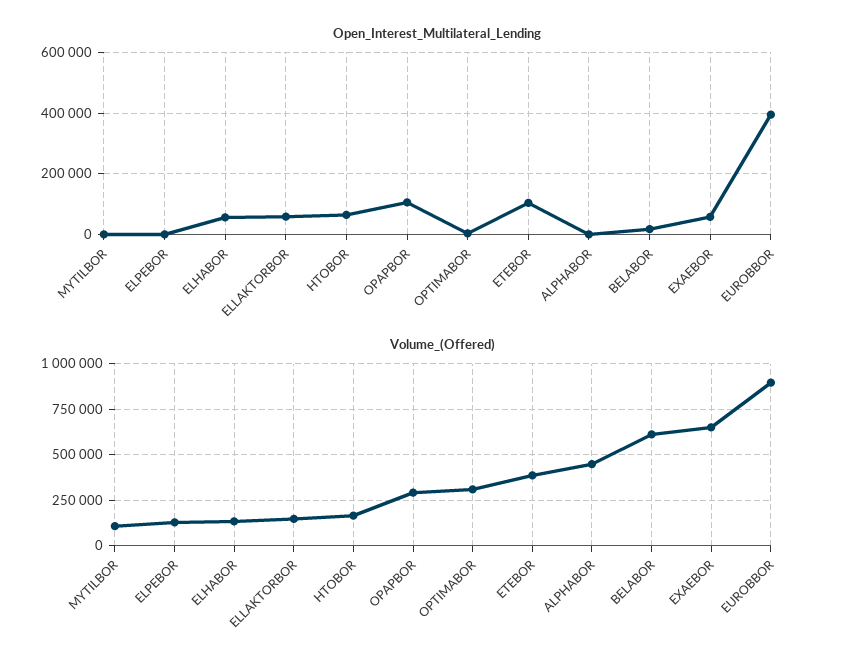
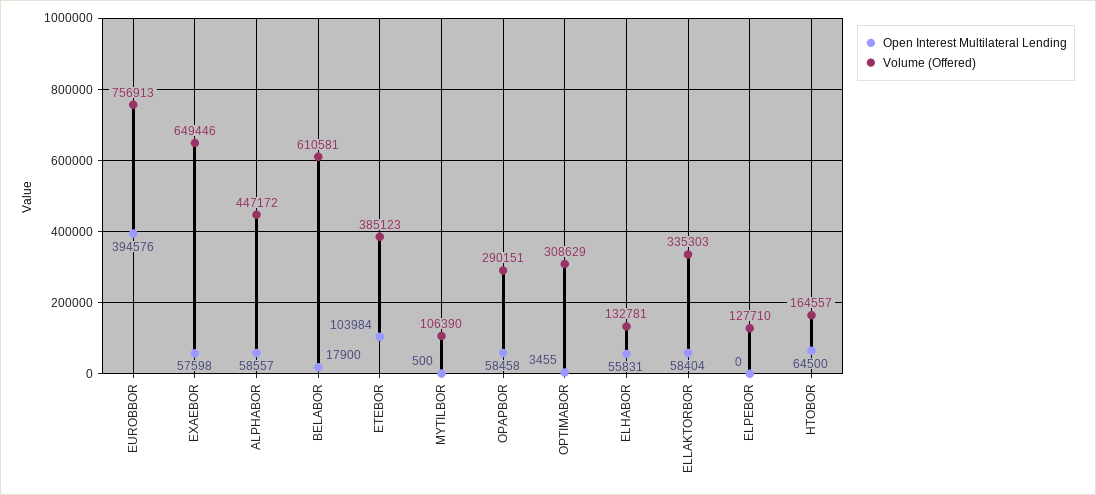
  {
    "Open_Interest_Multilateral_Lending": {
      "MYTILBOR": 500,
      "ELPEBOR": 0,
      "ELHABOR": 55831,
      "ELLAKTORBOR": 58404,
      "HTOBOR": 64500,
-     "OPAPBOR": 100000,
+     "OPAPBOR": 58458,
      "OPTIMABOR": 3455,
      "ETEBOR": 103984,
-     "ALPHABOR": 0,
+     "ALPHABOR": 58557,
      "BELABOR": 17900,
      "EXAEBOR": 57598,
      "EUROBBOR": 394576
    },
    "Volume_(Offered)": {
      "MYTILBOR": 106390,
      "ELPEBOR": 127710,
      "ELHABOR": 132781,
-     "ELLAKTORBOR": 150000,
+     "ELLAKTORBOR": 335303,
      "HTOBOR": 164557,
      "OPAPBOR": 290151,
      "OPTIMABOR": 308629,
      "ETEBOR": 385123,
      "ALPHABOR": 447172,
      "BELABOR": 610581,
      "EXAEBOR": 649446,
-     "EUROBBOR": 900000
+     "EUROBBOR": 756913
    }
  }

